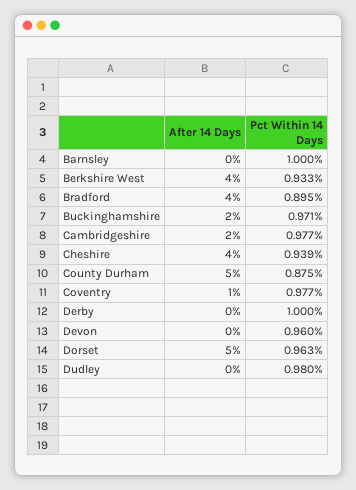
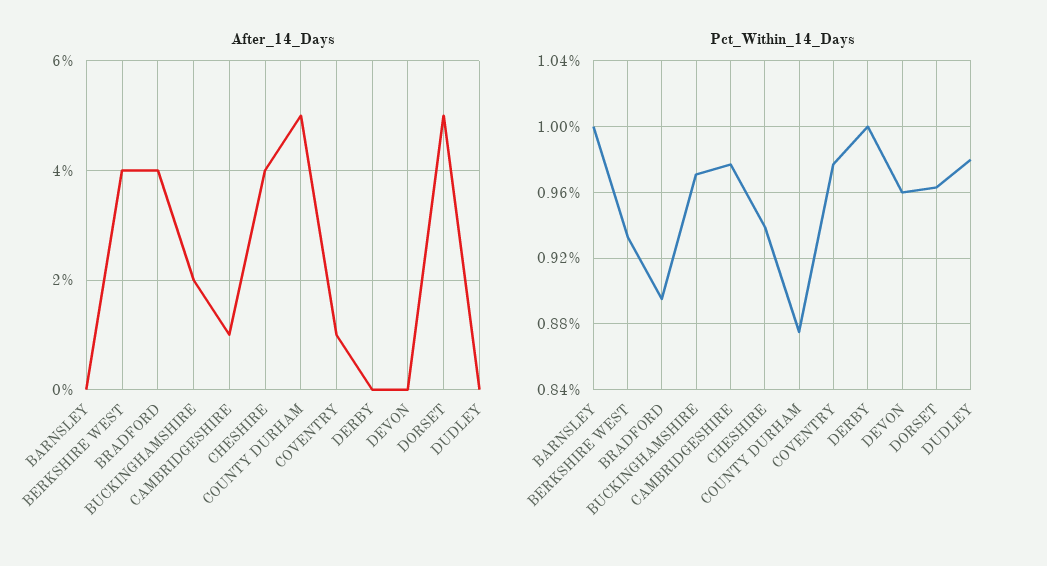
  {
    "After 14 Days": {
      "Barnsley": 0,
      "Berkshire West": 4,
      "Bradford": 4,
      "Buckinghamshire": 2,
-     "Cambridgeshire": 2,
+     "Cambridgeshire": 1,
      "Cheshire": 4,
      "County Durham": 5,
      "Coventry": 1,
      "Derby": 0,
      "Devon": 0,
      "Dorset": 5,
      "Dudley": 0
    },
    "Pct Within 14 Days": {
      "Barnsley": 1,
      "Berkshire West": 0.933,
      "Bradford": 0.895,
      "Buckinghamshire": 0.971,
      "Cambridgeshire": 0.977,
      "Cheshire": 0.939,
      "County Durham": 0.875,
      "Coventry": 0.977,
      "Derby": 1,
      "Devon": 0.96,
      "Dorset": 0.963,
      "Dudley": 0.98
    }
  }

